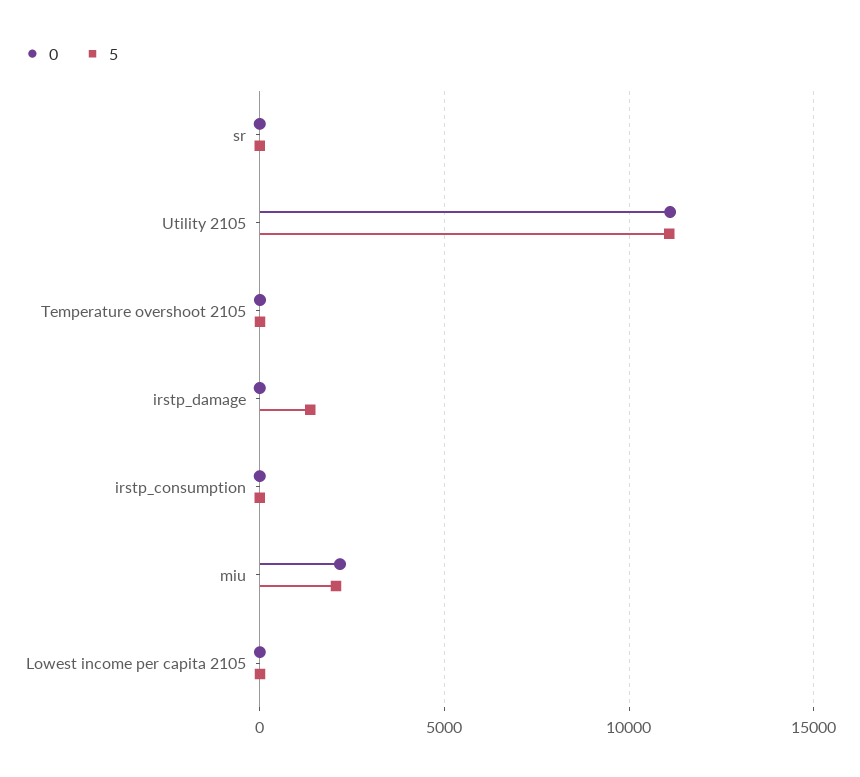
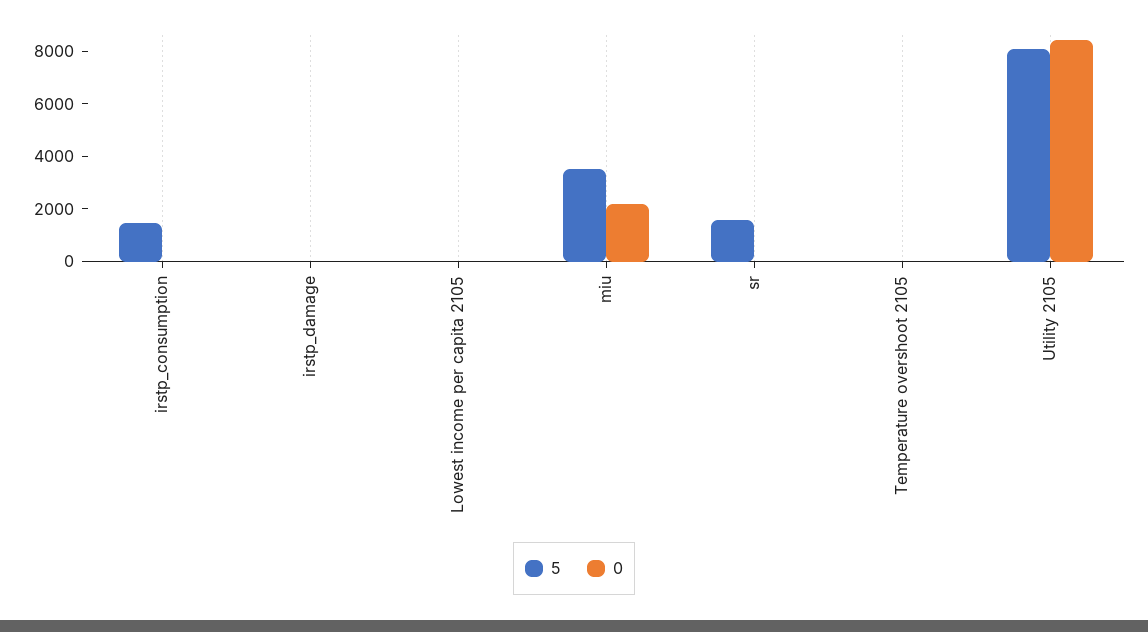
  {
    "0": {
      "sr": 0,
-     "Utility 2105": 11000,
+     "Utility 2105": 8500,
      "Temperature overshoot 2105": 0,
      "irstp_damage": 0,
      "irstp_consumption": 0,
      "miu": 2000,
      "Lowest income per capita 2105": 0
    },
    "5": {
-     "sr": 0,
+     "sr": 1500,
-     "Utility 2105": 11000,
+     "Utility 2105": 8000,
      "Temperature overshoot 2105": 0,
-     "irstp_damage": 1500,
+     "irstp_damage": 0,
-     "irstp_consumption": 0,
+     "irstp_consumption": 1500,
-     "miu": 2000,
+     "miu": 3500,
      "Lowest income per capita 2105": 0
    }
  }

